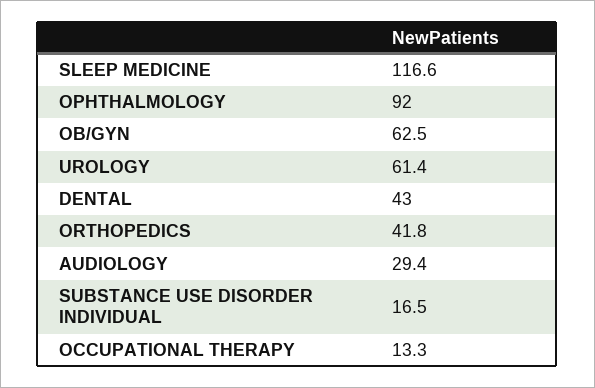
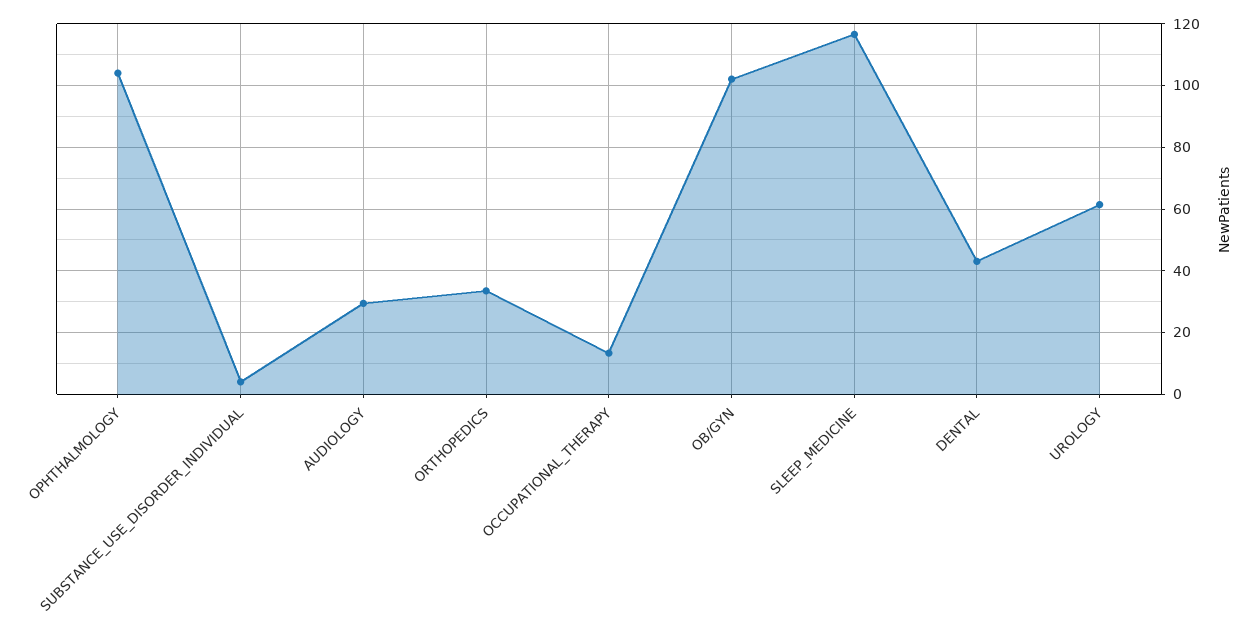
  {
    "SLEEP MEDICINE": 116.6,
-   "OPHTHALMOLOGY": 92,
+   "OPHTHALMOLOGY": 104,
-   "OB/GYN": 62.5,
+   "OB/GYN": 102,
    "UROLOGY": 61.4,
    "DENTAL": 43,
-   "ORTHOPEDICS": 41.8,
+   "ORTHOPEDICS": 34,
    "AUDIOLOGY": 29.4,
-   "SUBSTANCE USE DISORDER INDIVIDUAL": 16.5,
+   "SUBSTANCE USE DISORDER INDIVIDUAL": 4,
    "OCCUPATIONAL THERAPY": 13.3
  }

